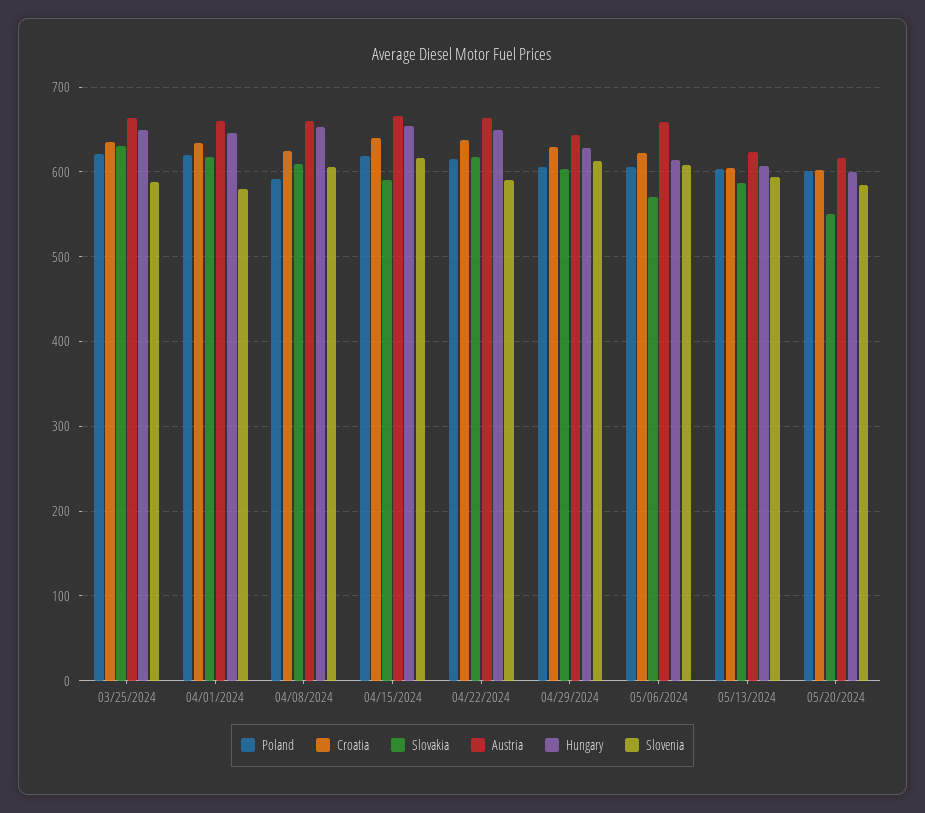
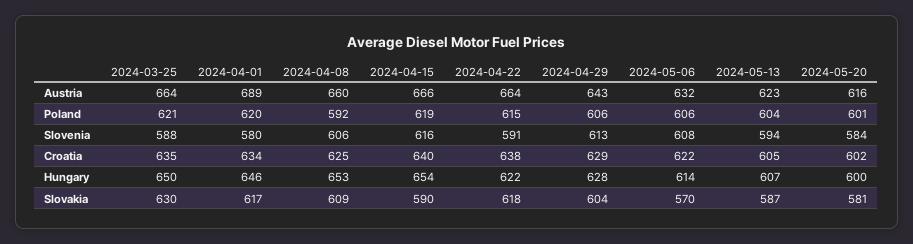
  {
    "Poland": {
      "03/25/2024": 621,
      "04/01/2024": 620,
      "04/08/2024": 592,
      "04/15/2024": 619,
      "04/22/2024": 615,
      "04/29/2024": 606,
      "05/06/2024": 606,
      "05/13/2024": 604,
      "05/20/2024": 601
    },
    "Croatia": {
      "03/25/2024": 635,
      "04/01/2024": 634,
      "04/08/2024": 625,
      "04/15/2024": 640,
      "04/22/2024": 638,
      "04/29/2024": 629,
      "05/06/2024": 622,
      "05/13/2024": 605,
      "05/20/2024": 602
    },
    "Slovakia": {
      "03/25/2024": 630,
      "04/01/2024": 617,
      "04/08/2024": 609,
      "04/15/2024": 590,
      "04/22/2024": 618,
      "04/29/2024": 604,
      "05/06/2024": 570,
      "05/13/2024": 587,
-     "05/20/2024": 550
+     "05/20/2024": 581
    },
    "Austria": {
      "03/25/2024": 664,
-     "04/01/2024": 660,
+     "04/01/2024": 689,
      "04/08/2024": 660,
      "04/15/2024": 666,
      "04/22/2024": 664,
      "04/29/2024": 643,
-     "05/06/2024": 660,
+     "05/06/2024": 632,
      "05/13/2024": 623,
      "05/20/2024": 616
    },
    "Hungary": {
      "03/25/2024": 650,
      "04/01/2024": 646,
      "04/08/2024": 653,
      "04/15/2024": 654,
-     "04/22/2024": 650,
+     "04/22/2024": 622,
      "04/29/2024": 628,
      "05/06/2024": 614,
      "05/13/2024": 607,
      "05/20/2024": 600
    },
    "Slovenia": {
      "03/25/2024": 588,
      "04/01/2024": 580,
      "04/08/2024": 606,
      "04/15/2024": 616,
      "04/22/2024": 591,
      "04/29/2024": 613,
      "05/06/2024": 608,
      "05/13/2024": 594,
      "05/20/2024": 584
    }
  }

